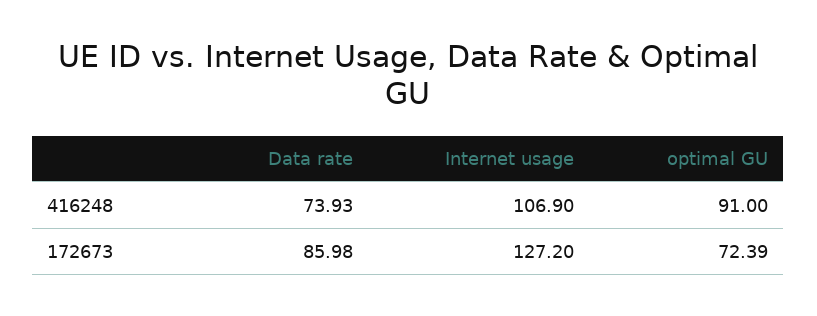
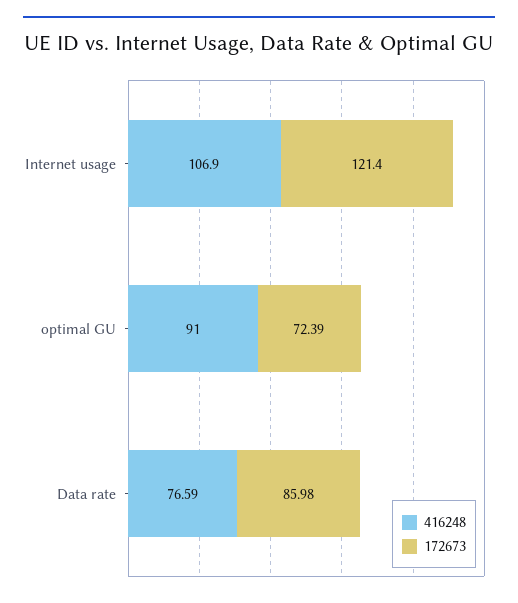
  {
    "416248": {
-     "Data rate": 73.93,
+     "Data rate": 76.59,
      "Internet usage": 106.9,
      "optimal GU": 91
    },
    "172673": {
      "Data rate": 85.98,
-     "Internet usage": 127.2,
+     "Internet usage": 121.4,
      "optimal GU": 72.39
    }
  }

